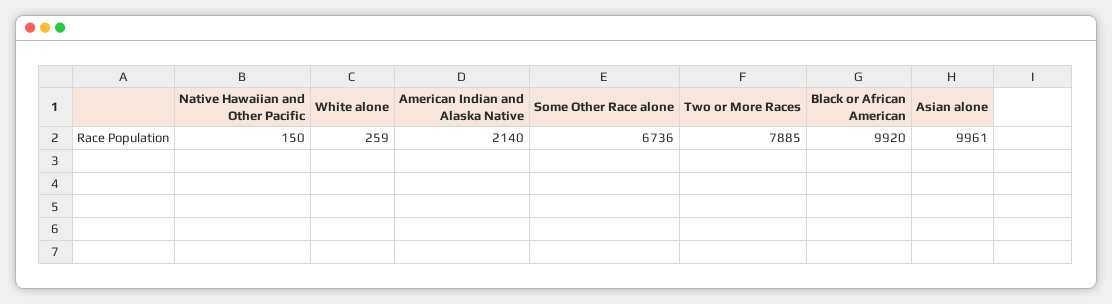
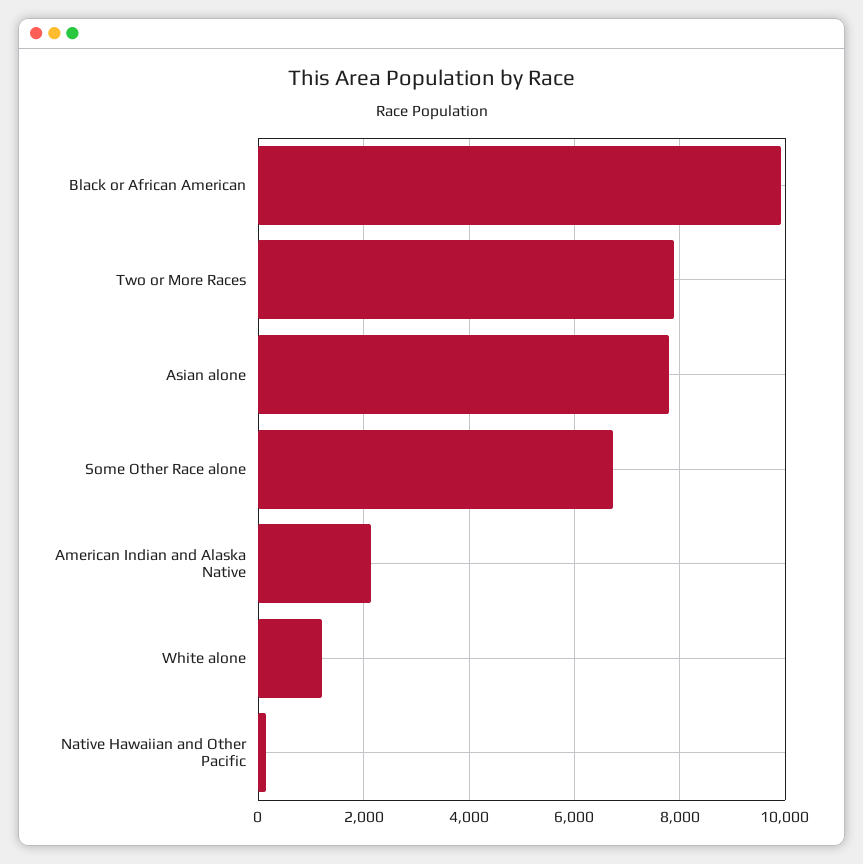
  {
    "Native Hawaiian and Other Pacific": 150,
-   "White alone": 259,
+   "White alone": 1200,
    "American Indian and Alaska Native": 2140,
    "Some Other Race alone": 6736,
    "Two or More Races": 7885,
    "Black or African American": 9920,
-   "Asian alone": 9961
+   "Asian alone": 7800
  }

